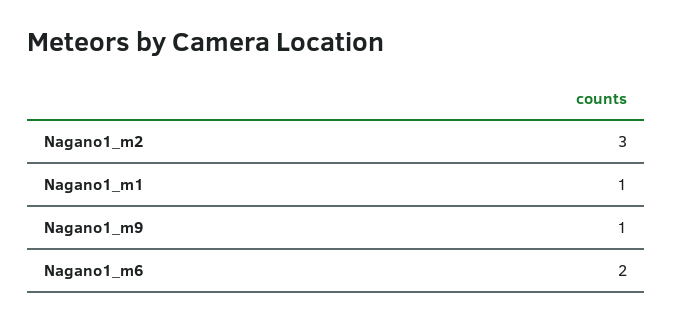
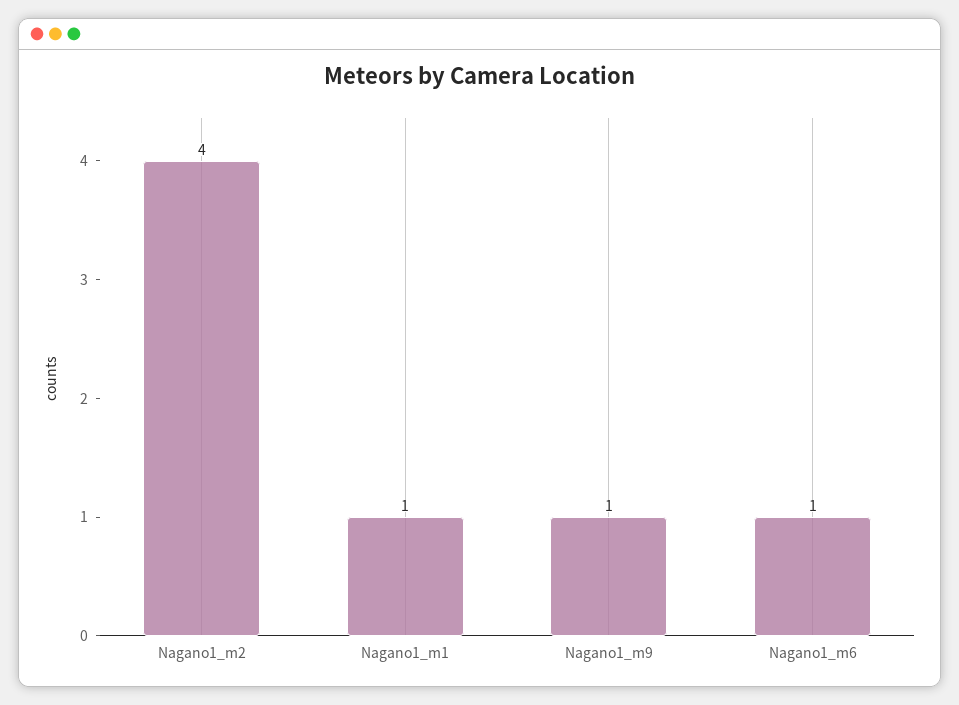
  {
-   "Nagano1_m2": 3,
+   "Nagano1_m2": 4,
    "Nagano1_m1": 1,
    "Nagano1_m9": 1,
-   "Nagano1_m6": 2
+   "Nagano1_m6": 1
  }

